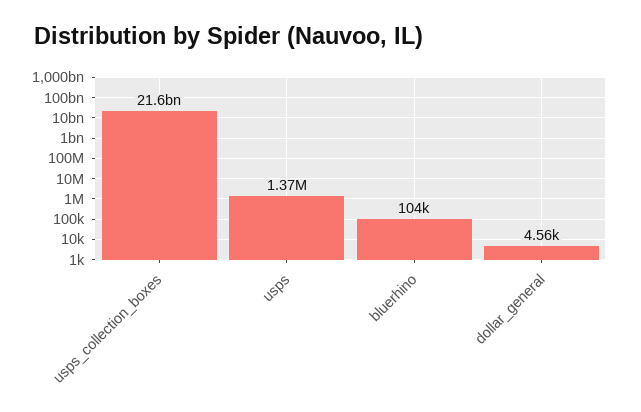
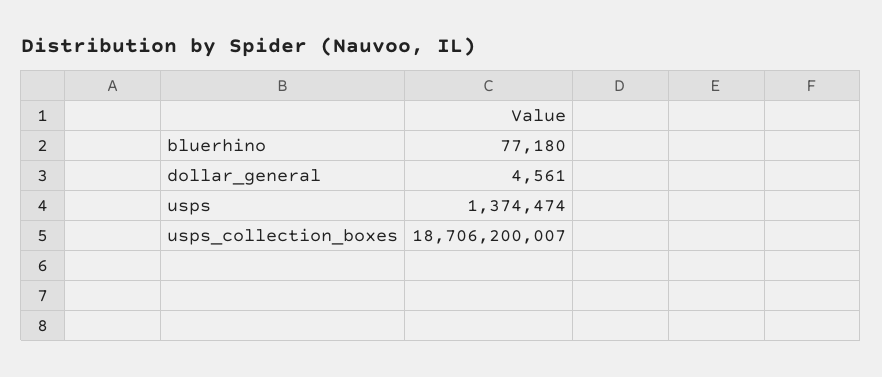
  {
-   "usps_collection_boxes": 21600000000,
+   "usps_collection_boxes": 18706200007,
    "usps": 1374474,
-   "bluerhino": 104000,
+   "bluerhino": 77180,
    "dollar_general": 4561
  }

